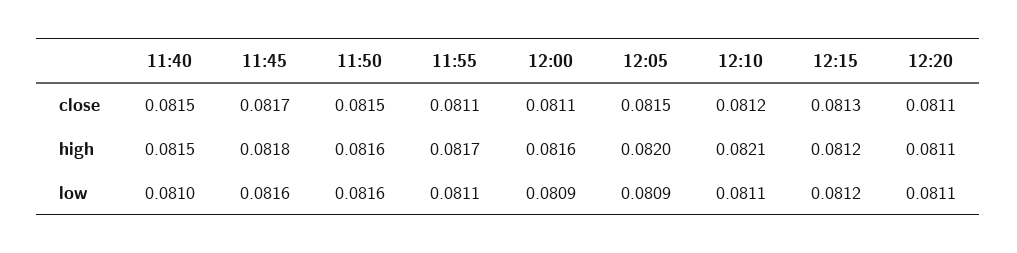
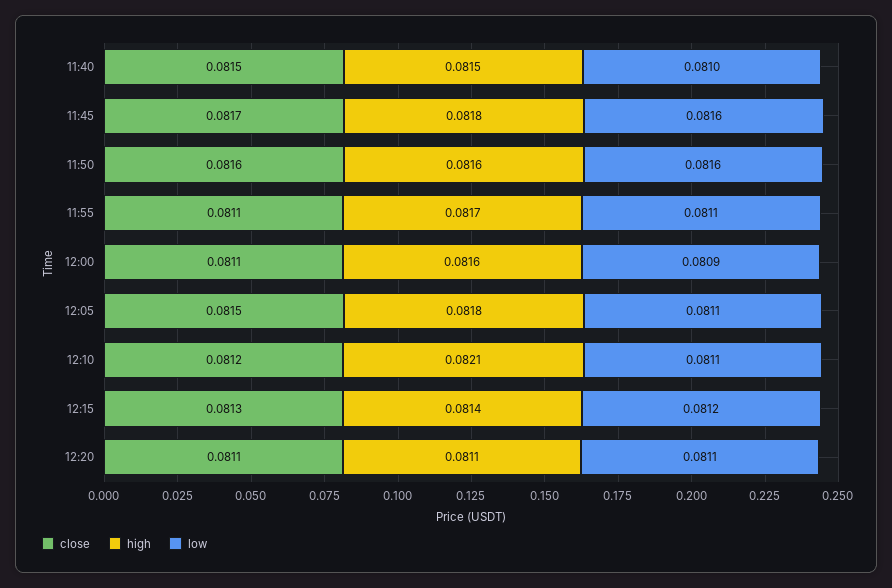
  {
    "close": {
      "11:40": 0.0815,
      "11:45": 0.0817,
-     "11:50": 0.0815,
+     "11:50": 0.0816,
      "11:55": 0.0811,
      "12:00": 0.0811,
      "12:05": 0.0815,
      "12:10": 0.0812,
      "12:15": 0.0813,
      "12:20": 0.0811
    },
    "high": {
      "11:40": 0.0815,
      "11:45": 0.0818,
      "11:50": 0.0816,
      "11:55": 0.0817,
      "12:00": 0.0816,
-     "12:05": 0.082,
+     "12:05": 0.0818,
      "12:10": 0.0821,
-     "12:15": 0.0812,
+     "12:15": 0.0814,
      "12:20": 0.0811
    },
    "low": {
      "11:40": 0.081,
      "11:45": 0.0816,
      "11:50": 0.0816,
      "11:55": 0.0811,
      "12:00": 0.0809,
-     "12:05": 0.0809,
+     "12:05": 0.0811,
      "12:10": 0.0811,
      "12:15": 0.0812,
      "12:20": 0.0811
    }
  }

